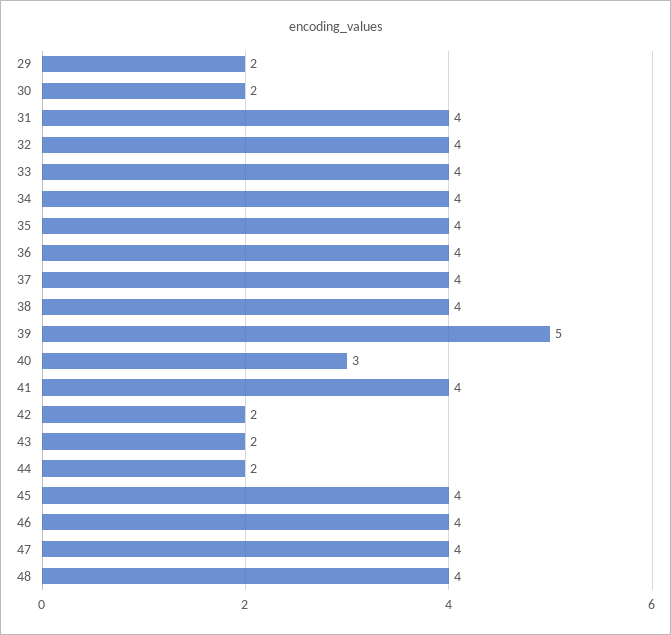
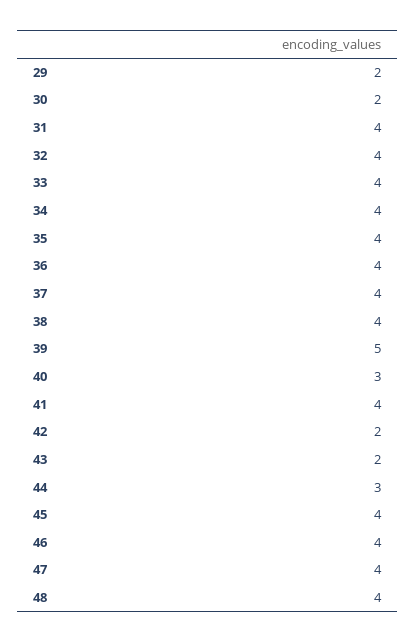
  {
    "29": 2,
    "30": 2,
    "31": 4,
    "32": 4,
    "33": 4,
    "34": 4,
    "35": 4,
    "36": 4,
    "37": 4,
    "38": 4,
    "39": 5,
    "40": 3,
    "41": 4,
    "42": 2,
    "43": 2,
-   "44": 2,
+   "44": 3,
    "45": 4,
    "46": 4,
    "47": 4,
    "48": 4
  }

